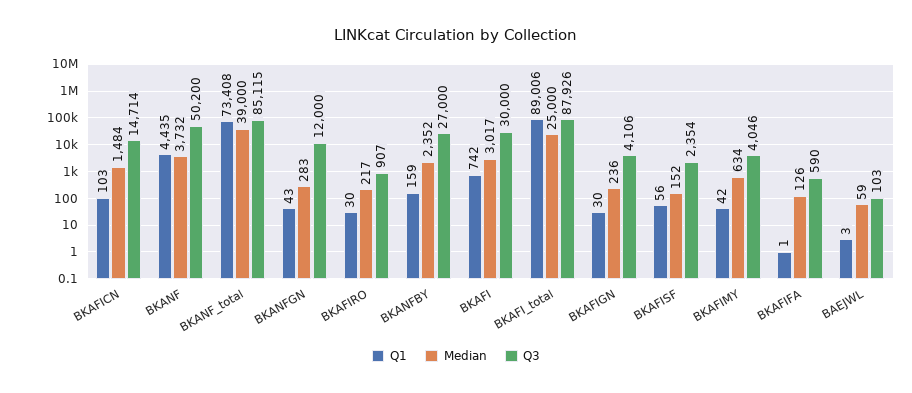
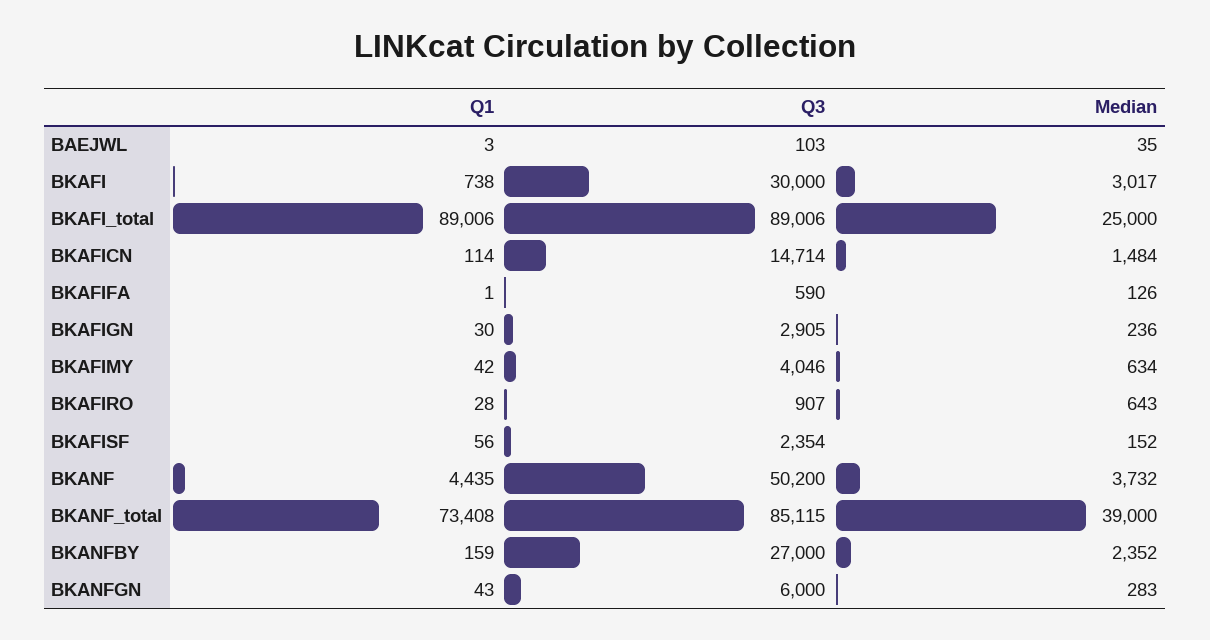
  {
    "Q1": {
-     "BKAFICN": 103,
+     "BKAFICN": 114,
      "BKANF": 4435,
      "BKANF_total": 73408,
      "BKANFGN": 43,
-     "BKAFIRO": 30,
+     "BKAFIRO": 28,
      "BKANFBY": 159,
-     "BKAFI": 742,
+     "BKAFI": 738,
      "BKAFI_total": 89006,
      "BKAFIGN": 30,
      "BKAFISF": 56,
      "BKAFIMY": 42,
      "BKAFIFA": 1,
      "BAEJWL": 3
    },
    "Median": {
      "BKAFICN": 1484,
      "BKANF": 3732,
      "BKANF_total": 39000,
      "BKANFGN": 283,
-     "BKAFIRO": 217,
+     "BKAFIRO": 643,
      "BKANFBY": 2352,
      "BKAFI": 3017,
      "BKAFI_total": 25000,
      "BKAFIGN": 236,
      "BKAFISF": 152,
      "BKAFIMY": 634,
      "BKAFIFA": 126,
-     "BAEJWL": 59
+     "BAEJWL": 35
    },
    "Q3": {
      "BKAFICN": 14714,
      "BKANF": 50200,
      "BKANF_total": 85115,
-     "BKANFGN": 12000,
+     "BKANFGN": 6000,
      "BKAFIRO": 907,
      "BKANFBY": 27000,
      "BKAFI": 30000,
-     "BKAFI_total": 87926,
+     "BKAFI_total": 89006,
-     "BKAFIGN": 4106,
+     "BKAFIGN": 2905,
      "BKAFISF": 2354,
      "BKAFIMY": 4046,
      "BKAFIFA": 590,
      "BAEJWL": 103
    }
  }

